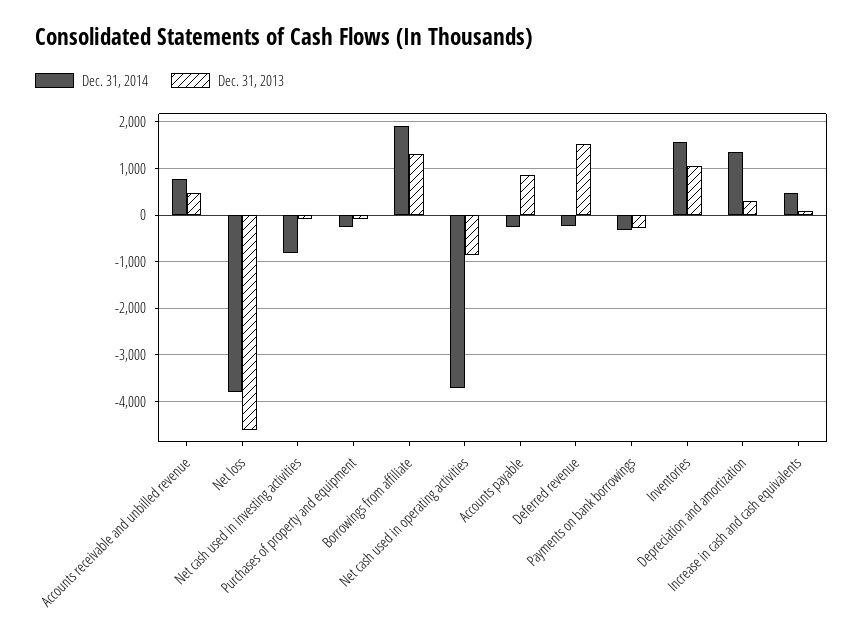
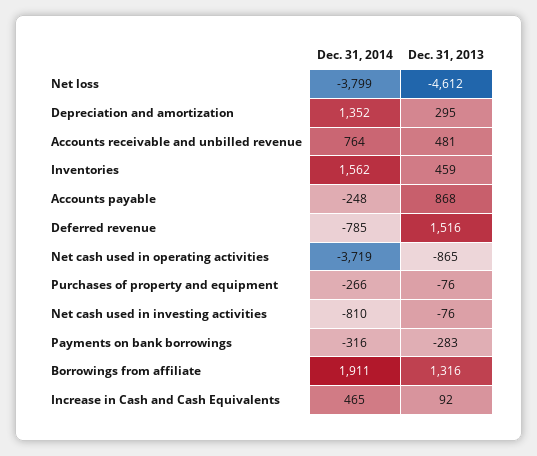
  {
    "Dec. 31, 2014": {
      "Accounts receivable and unbilled revenue": 764,
      "Net loss": -3799,
      "Net cash used in investing activities": -810,
      "Purchases of property and equipment": -266,
      "Borrowings from affiliate": 1911,
      "Net cash used in operating activities": -3719,
      "Accounts payable": -248,
-     "Deferred revenue": -200,
+     "Deferred revenue": -785,
      "Payments on bank borrowings": -316,
      "Inventories": 1562,
      "Depreciation and amortization": 1352,
      "Increase in cash and cash equivalents": 465
    },
    "Dec. 31, 2013": {
      "Accounts receivable and unbilled revenue": 481,
      "Net loss": -4612,
      "Net cash used in investing activities": -76,
      "Purchases of property and equipment": -76,
      "Borrowings from affiliate": 1316,
      "Net cash used in operating activities": -865,
      "Accounts payable": 868,
      "Deferred revenue": 1516,
      "Payments on bank borrowings": -283,
-     "Inventories": 1000,
+     "Inventories": 459,
      "Depreciation and amortization": 295,
      "Increase in cash and cash equivalents": 92
    }
  }

